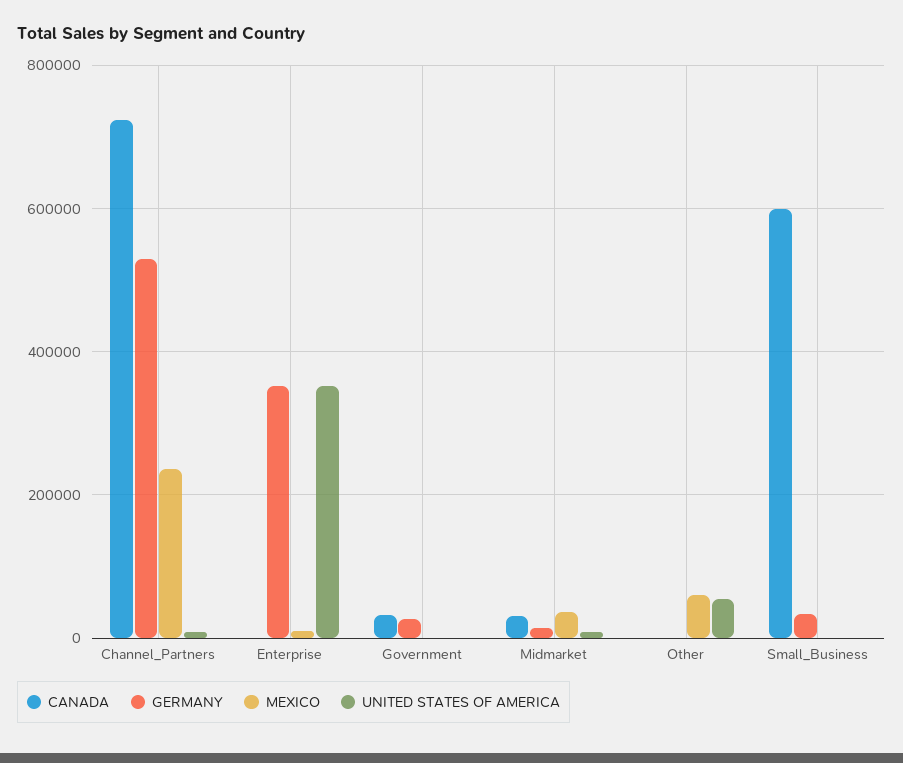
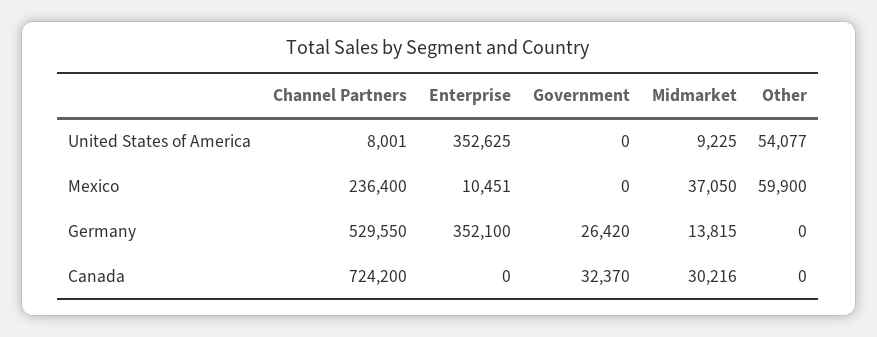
  {
    "CANADA": {
      "Channel_Partners": 724200,
      "Enterprise": 0,
      "Government": 32370,
      "Midmarket": 30216,
-     "Other": 0,
+     "Other": 0
-     "Small_Business": 600000
    },
    "GERMANY": {
      "Channel_Partners": 529550,
      "Enterprise": 352100,
      "Government": 26420,
      "Midmarket": 13815,
-     "Other": 0,
+     "Other": 0
-     "Small_Business": 40000
    },
    "MEXICO": {
      "Channel_Partners": 236400,
      "Enterprise": 10451,
      "Government": 0,
      "Midmarket": 37050,
-     "Other": 59900,
+     "Other": 59900
-     "Small_Business": 0
    },
    "UNITED STATES OF AMERICA": {
      "Channel_Partners": 8001,
      "Enterprise": 352625,
      "Government": 0,
      "Midmarket": 9225,
-     "Other": 54077,
+     "Other": 54077
-     "Small_Business": 0
    }
  }

